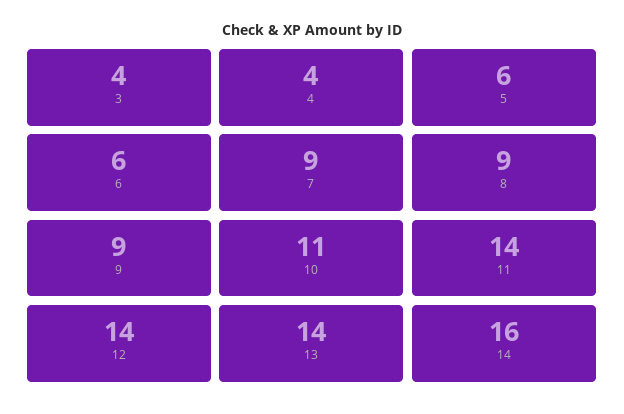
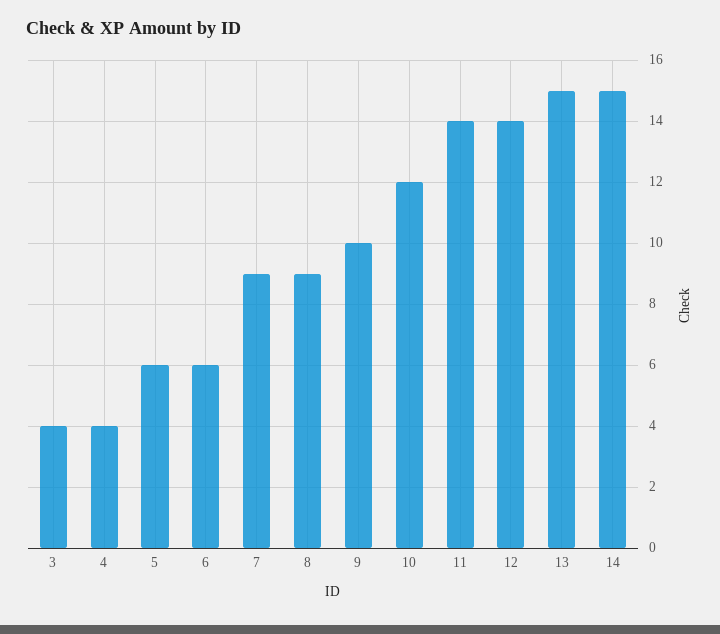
  {
    "3": 4,
    "4": 4,
    "5": 6,
    "6": 6,
    "7": 9,
    "8": 9,
-   "9": 9,
+   "9": 10,
-   "10": 11,
+   "10": 12,
    "11": 14,
    "12": 14,
-   "13": 14,
+   "13": 15,
-   "14": 16
+   "14": 15
  }

